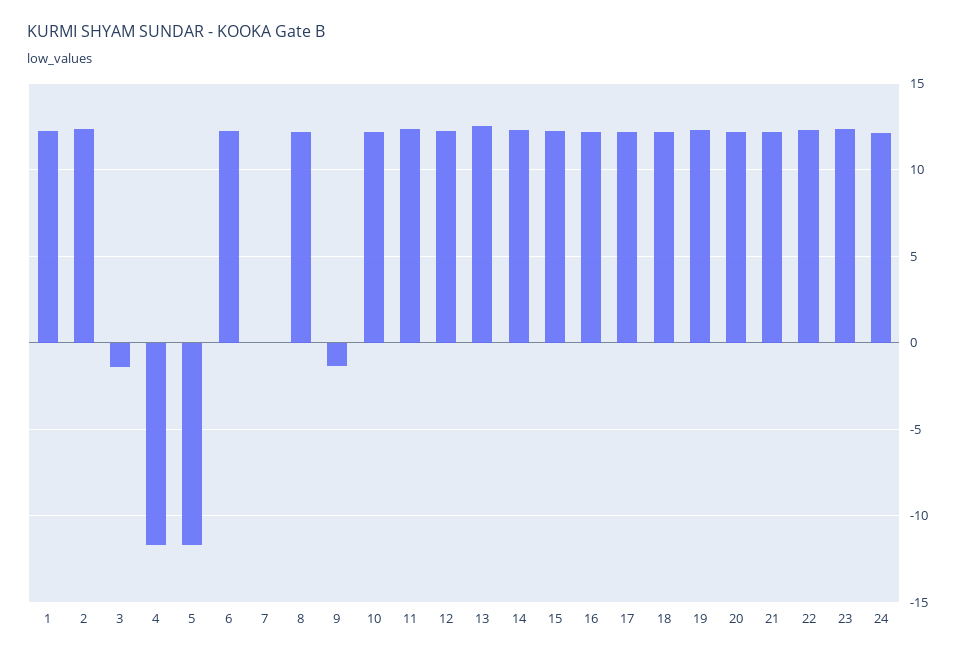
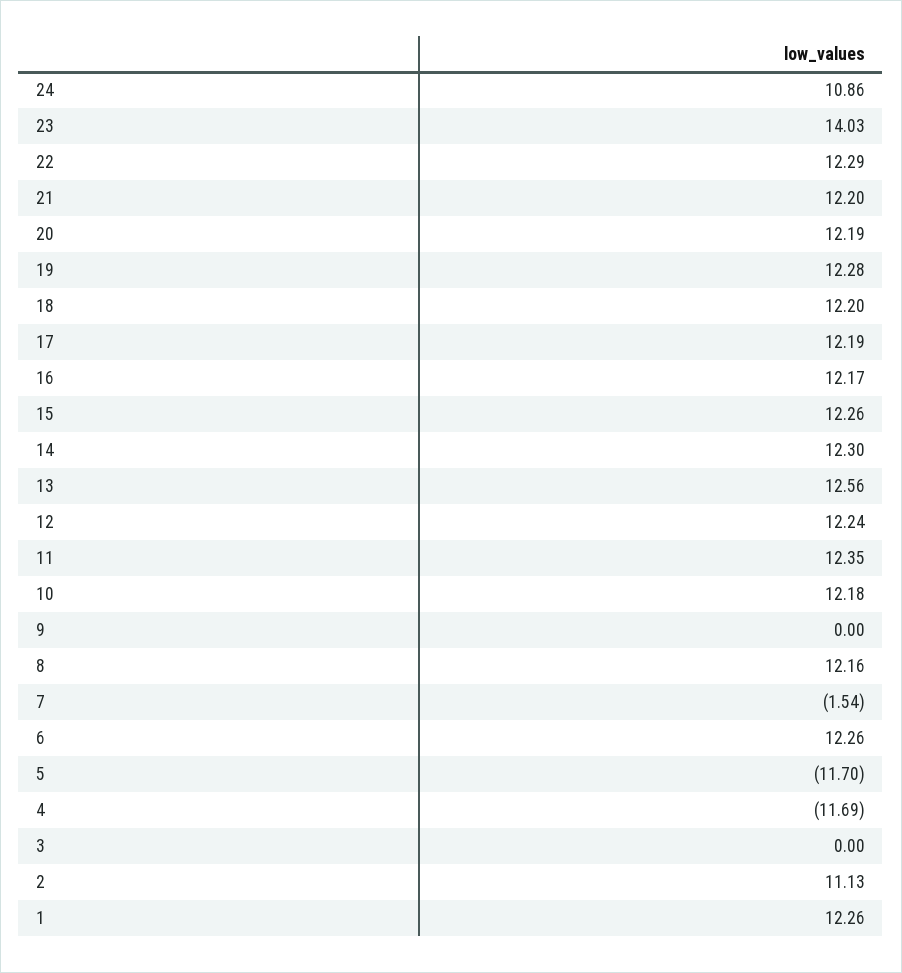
  {
    "1": 12.26,
-   "2": 12.5,
+   "2": 11.13,
-   "3": -1.5,
+   "3": 0,
    "4": -11.69,
    "5": -11.7,
    "6": 12.26,
-   "7": 0,
+   "7": -1.54,
    "8": 12.16,
-   "9": -1.5,
+   "9": 0,
    "10": 12.18,
    "11": 12.35,
    "12": 12.24,
    "13": 12.56,
    "14": 12.3,
    "15": 12.26,
    "16": 12.17,
    "17": 12.19,
    "18": 12.2,
    "19": 12.28,
    "20": 12.19,
    "21": 12.2,
    "22": 12.29,
-   "23": 12.5,
+   "23": 14.03,
-   "24": 12
+   "24": 10.86
  }

